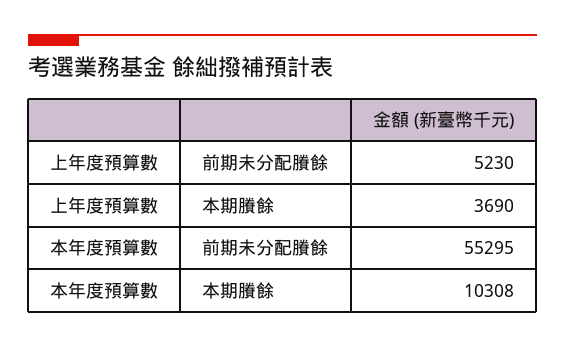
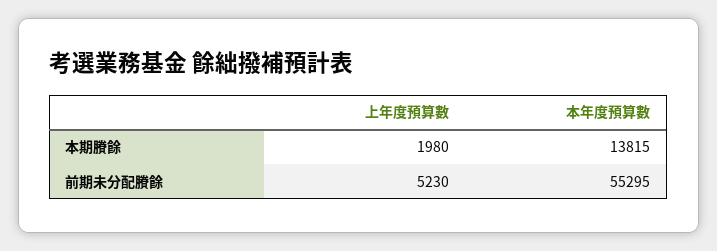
  {
    "上年度預算數": {
      "前期未分配賸餘": 5230,
-     "本期賸餘": 3690
+     "本期賸餘": 1980
    },
    "本年度預算數": {
      "前期未分配賸餘": 55295,
-     "本期賸餘": 10308
+     "本期賸餘": 13815
    }
  }

